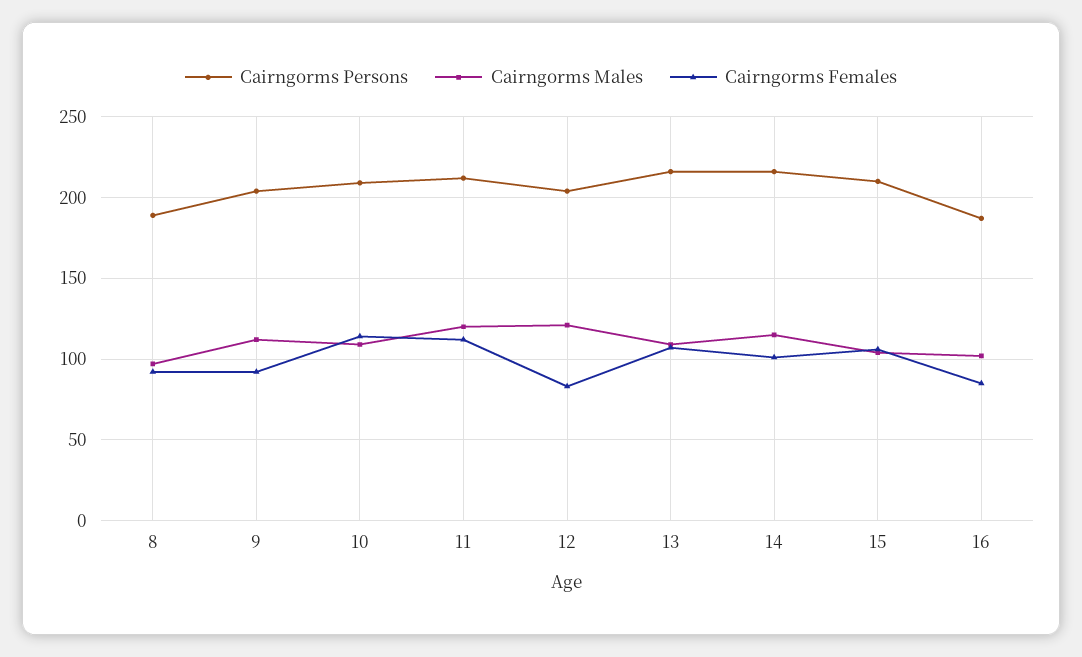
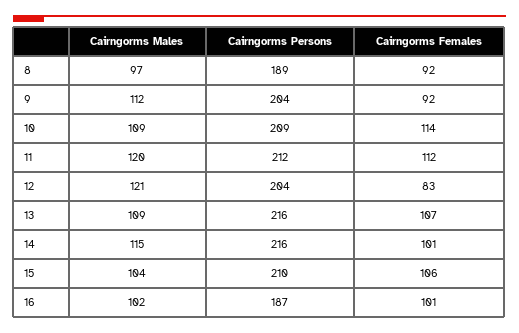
  {
    "Cairngorms Persons": {
      "8": 189,
      "9": 204,
      "10": 209,
      "11": 212,
      "12": 204,
      "13": 216,
      "14": 216,
      "15": 210,
      "16": 187
    },
    "Cairngorms Males": {
      "8": 97,
      "9": 112,
      "10": 109,
      "11": 120,
      "12": 121,
      "13": 109,
      "14": 115,
      "15": 104,
      "16": 102
    },
    "Cairngorms Females": {
      "8": 92,
      "9": 92,
      "10": 114,
      "11": 112,
      "12": 83,
      "13": 107,
      "14": 101,
      "15": 106,
-     "16": 85
+     "16": 101
    }
  }

